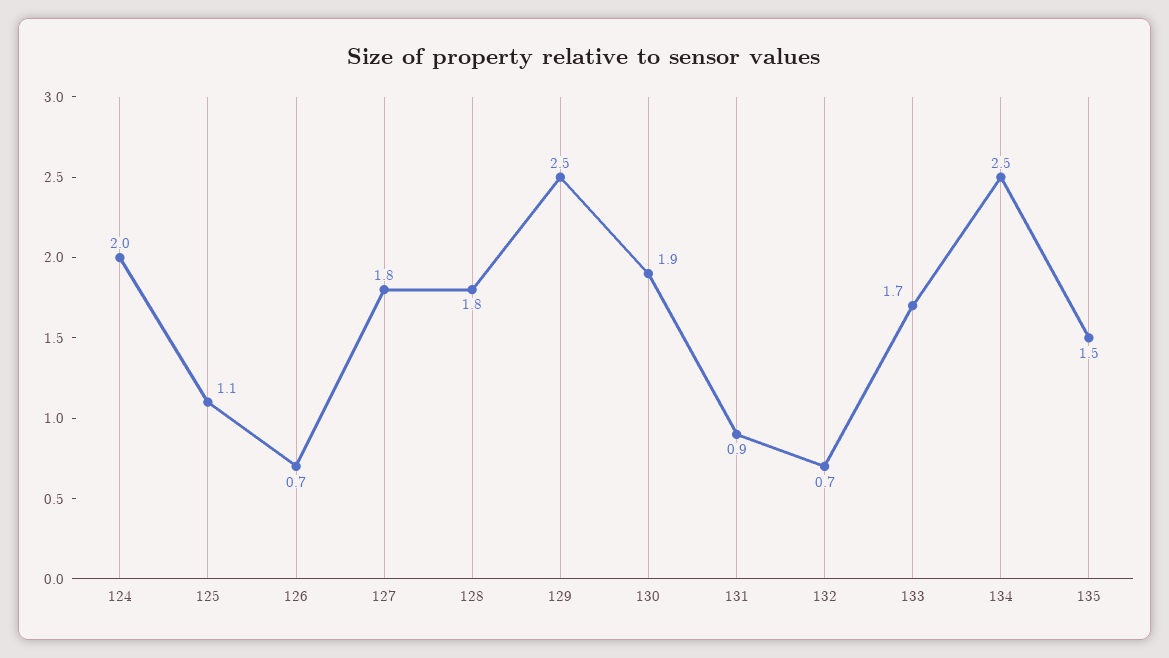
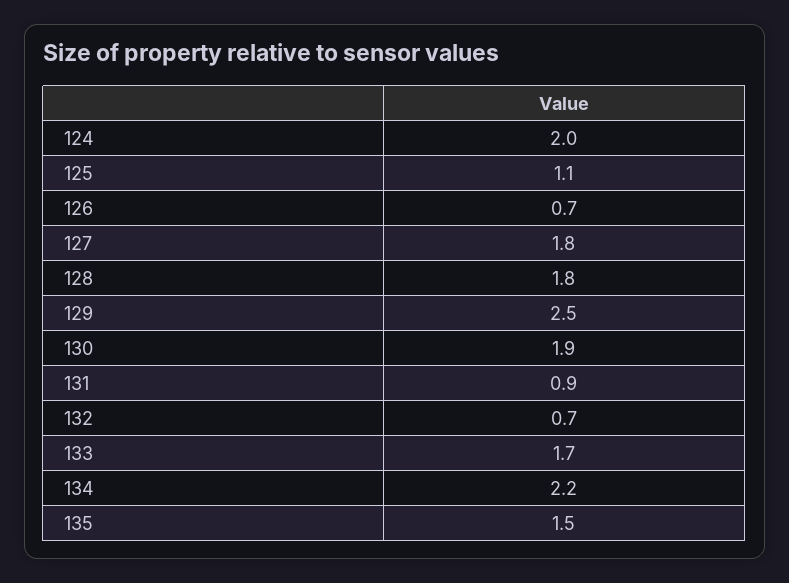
  {
    "124": 2,
    "125": 1.1,
    "126": 0.7,
    "127": 1.8,
    "128": 1.8,
    "129": 2.5,
    "130": 1.9,
    "131": 0.9,
    "132": 0.7,
    "133": 1.7,
-   "134": 2.5,
+   "134": 2.2,
    "135": 1.5
  }

